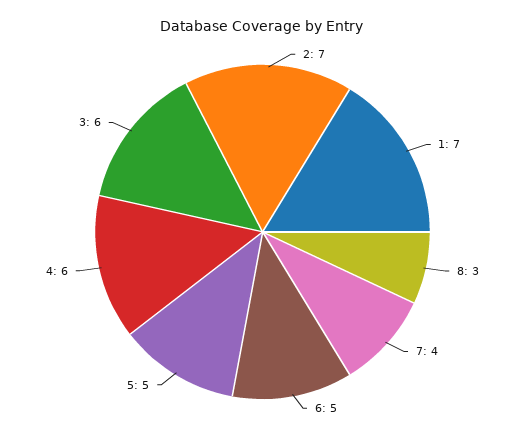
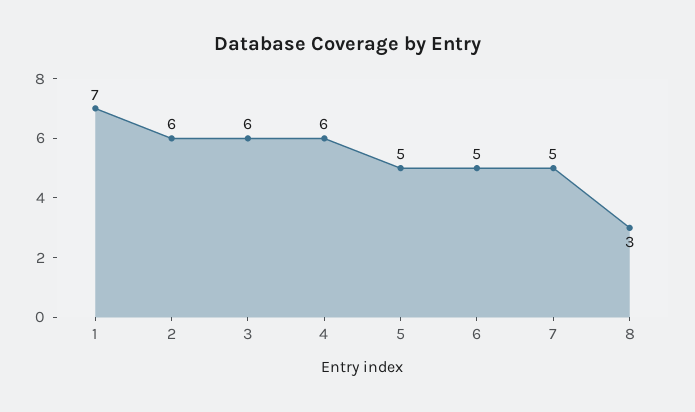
  {
-   "2": 7,
+   "2": 6,
    "1": 7,
    "8": 3,
-   "7": 4,
+   "7": 5,
    "6": 5,
    "5": 5,
    "4": 6,
    "3": 6
  }

